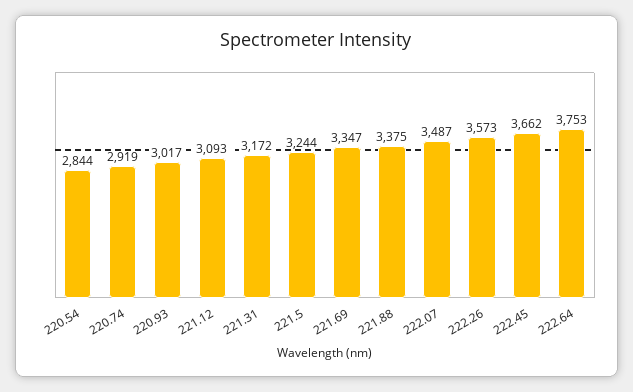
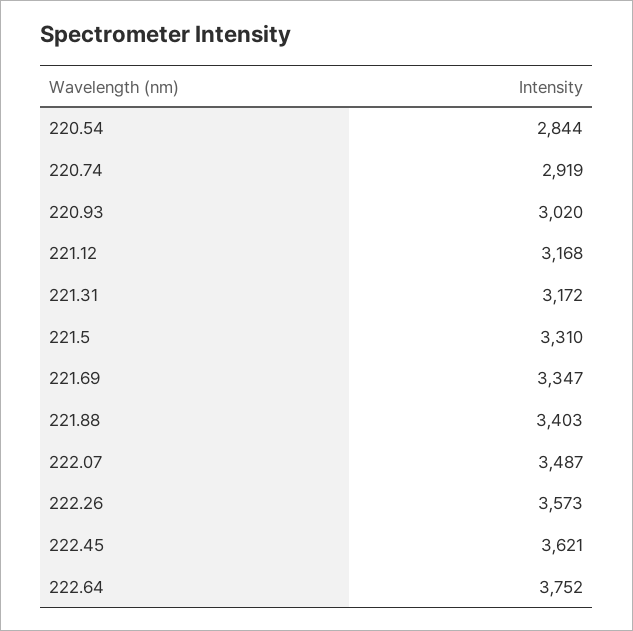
  {
    "220.54": 2844,
    "220.74": 2919,
-   "220.93": 3017,
+   "220.93": 3020,
-   "221.12": 3093,
+   "221.12": 3168,
    "221.31": 3172,
-   "221.5": 3244,
+   "221.5": 3310,
    "221.69": 3347,
-   "221.88": 3375,
+   "221.88": 3403,
    "222.07": 3487,
    "222.26": 3573,
-   "222.45": 3662,
+   "222.45": 3621,
-   "222.64": 3753
+   "222.64": 3752
  }

